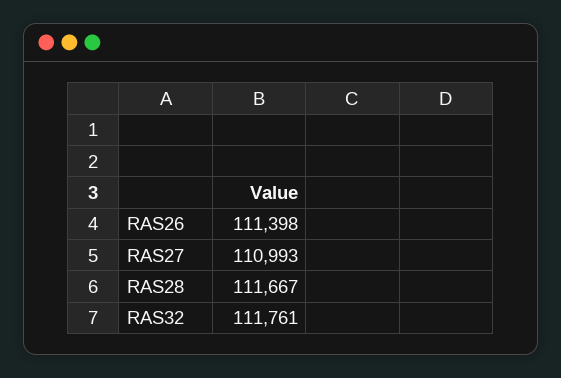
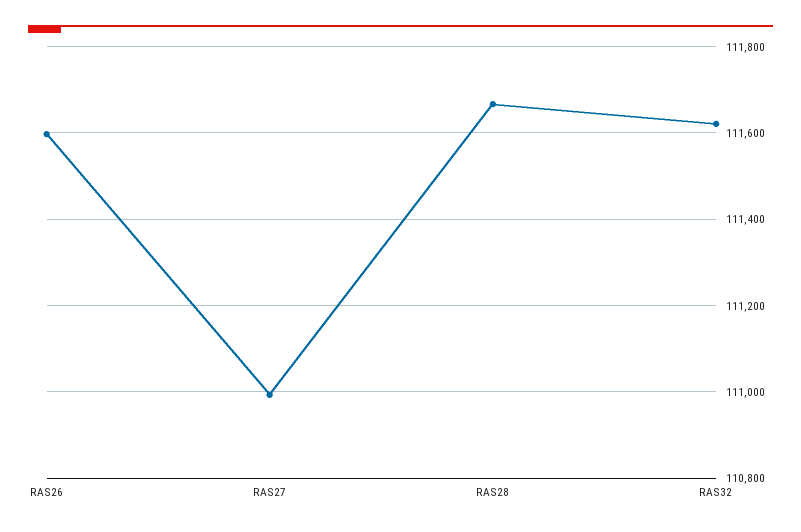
  {
-   "RAS26": 111398,
+   "RAS26": 111600,
    "RAS27": 110993,
    "RAS28": 111667,
-   "RAS32": 111761
+   "RAS32": 111620
  }

